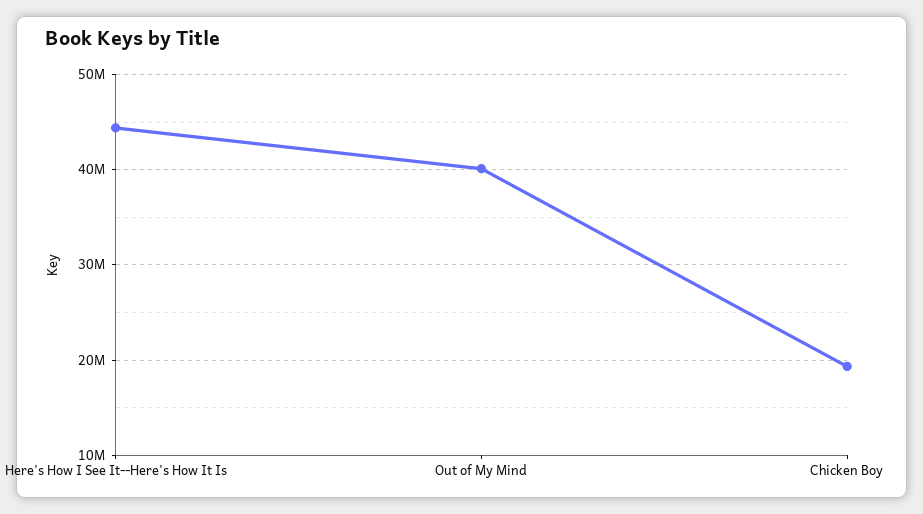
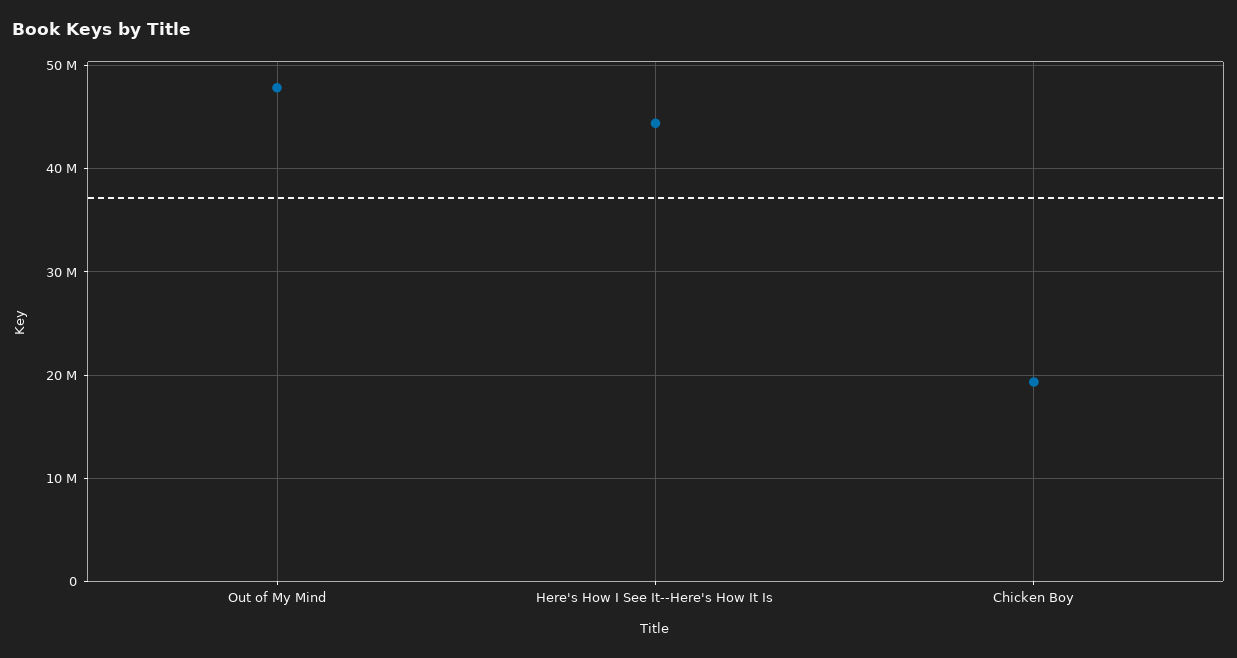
  {
    "Here's How I See It--Here's How It Is": 44000000,
-   "Out of My Mind": 40000000,
+   "Out of My Mind": 48000000,
    "Chicken Boy": 19000000
  }

